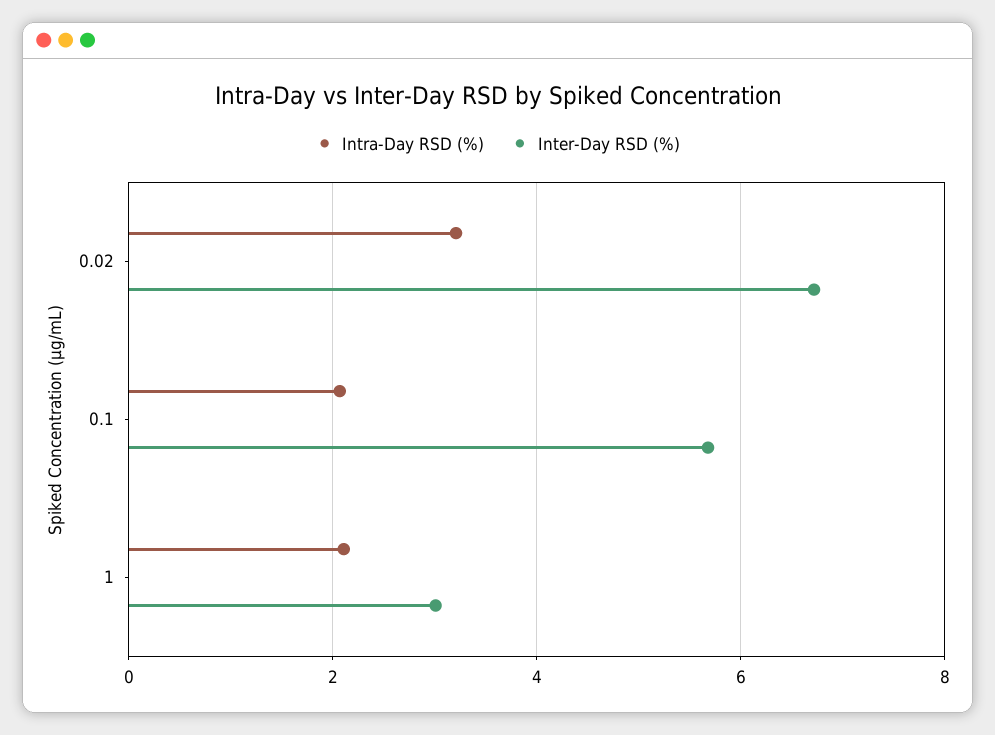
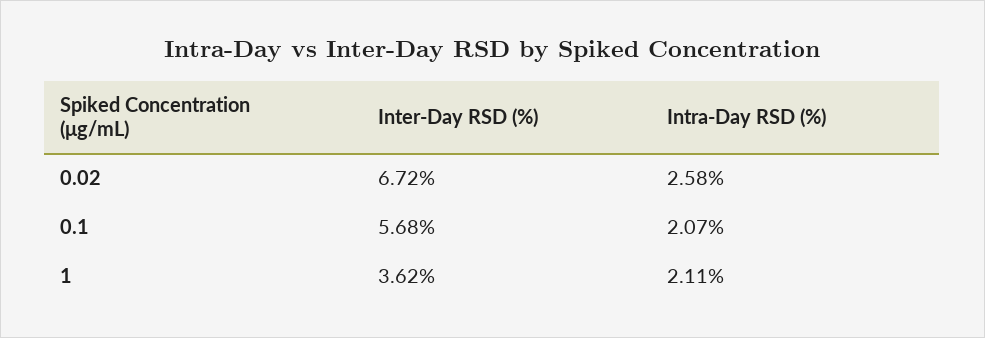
  {
    "Intra-Day RSD (%)": {
-     "0.02": 3.2,
+     "0.02": 2.58,
      "0.1": 2.07,
      "1": 2.11
    },
    "Inter-Day RSD (%)": {
      "0.02": 6.72,
      "0.1": 5.68,
-     "1": 3
+     "1": 3.62
    }
  }

